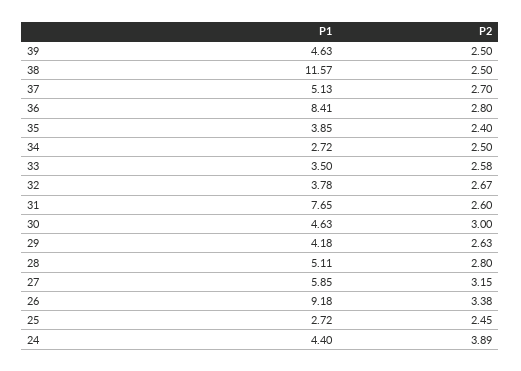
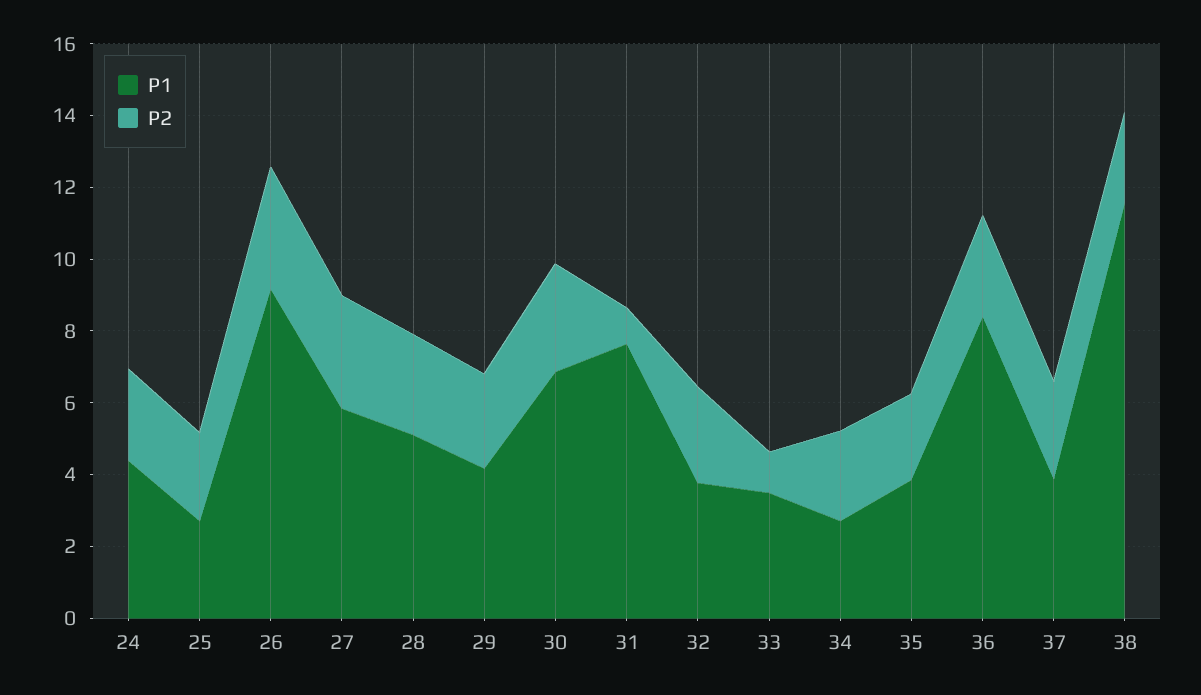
  {
    "P1": {
-     "39": 4.63,
      "38": 11.57,
-     "37": 5.13,
+     "37": 4,
      "36": 8.41,
      "35": 3.85,
      "34": 2.72,
      "33": 3.5,
      "32": 3.78,
      "31": 7.65,
-     "30": 4.63,
+     "30": 7,
      "29": 4.18,
      "28": 5.11,
      "27": 5.85,
      "26": 9.18,
      "25": 2.72,
      "24": 4.4
    },
    "P2": {
-     "39": 2.5,
      "38": 2.5,
      "37": 2.7,
      "36": 2.8,
      "35": 2.4,
      "34": 2.5,
-     "33": 2.58,
+     "33": 1,
      "32": 2.67,
-     "31": 2.6,
+     "31": 1,
      "30": 3,
      "29": 2.63,
      "28": 2.8,
      "27": 3.15,
      "26": 3.38,
      "25": 2.45,
-     "24": 3.89
+     "24": 2.5
    }
  }

